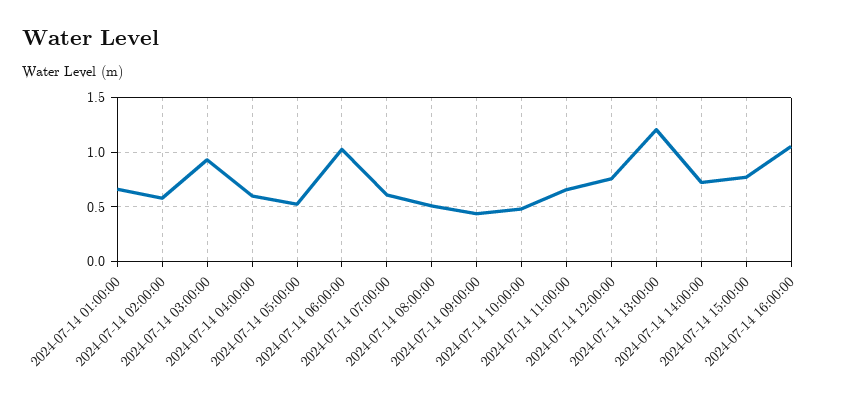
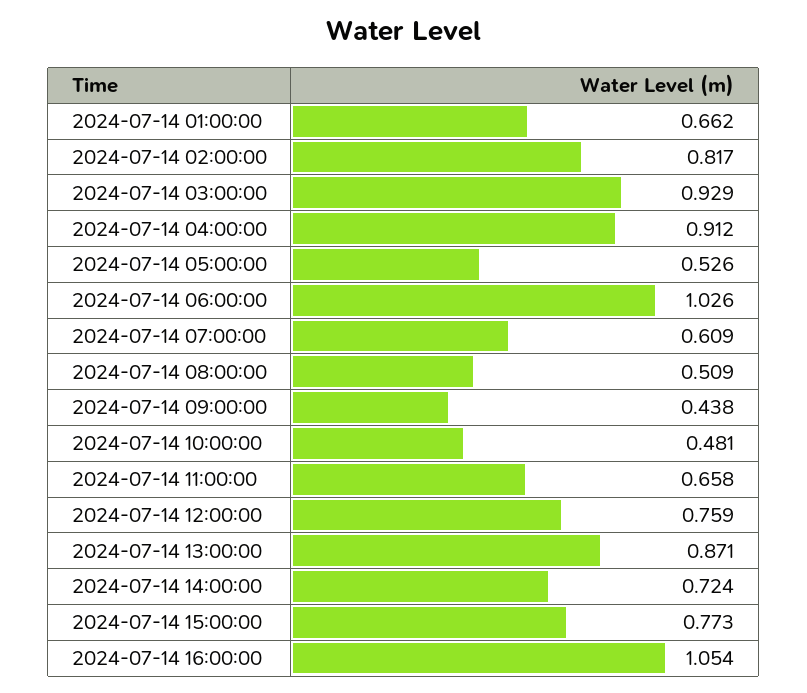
  {
    "2024-07-14 01:00:00": 0.662,
-   "2024-07-14 02:00:00": 0.6,
+   "2024-07-14 02:00:00": 0.817,
    "2024-07-14 03:00:00": 0.929,
-   "2024-07-14 04:00:00": 0.6,
+   "2024-07-14 04:00:00": 0.912,
    "2024-07-14 05:00:00": 0.526,
    "2024-07-14 06:00:00": 1.026,
    "2024-07-14 07:00:00": 0.609,
    "2024-07-14 08:00:00": 0.509,
    "2024-07-14 09:00:00": 0.438,
    "2024-07-14 10:00:00": 0.481,
    "2024-07-14 11:00:00": 0.658,
    "2024-07-14 12:00:00": 0.759,
-   "2024-07-14 13:00:00": 1.2,
+   "2024-07-14 13:00:00": 0.871,
    "2024-07-14 14:00:00": 0.724,
    "2024-07-14 15:00:00": 0.773,
    "2024-07-14 16:00:00": 1.054
  }

